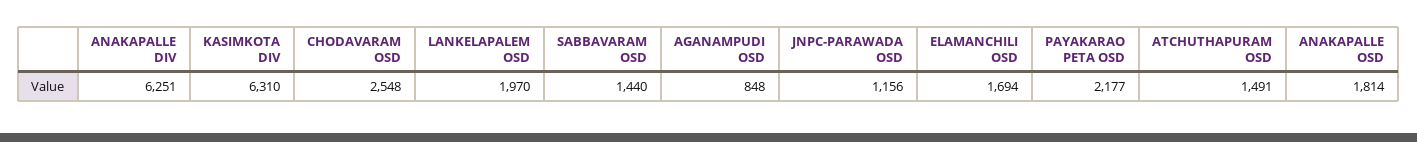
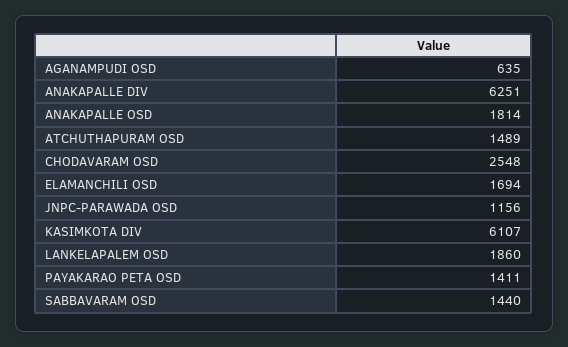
  {
    "ANAKAPALLE DIV": 6251,
-   "KASIMKOTA DIV": 6310,
+   "KASIMKOTA DIV": 6107,
    "CHODAVARAM OSD": 2548,
-   "LANKELAPALEM OSD": 1970,
+   "LANKELAPALEM OSD": 1860,
    "SABBAVARAM OSD": 1440,
-   "AGANAMPUDI OSD": 848,
+   "AGANAMPUDI OSD": 635,
    "JNPC-PARAWADA OSD": 1156,
    "ELAMANCHILI OSD": 1694,
-   "PAYAKARAO PETA OSD": 2177,
+   "PAYAKARAO PETA OSD": 1411,
-   "ATCHUTHAPURAM OSD": 1491,
+   "ATCHUTHAPURAM OSD": 1489,
    "ANAKAPALLE OSD": 1814
  }

